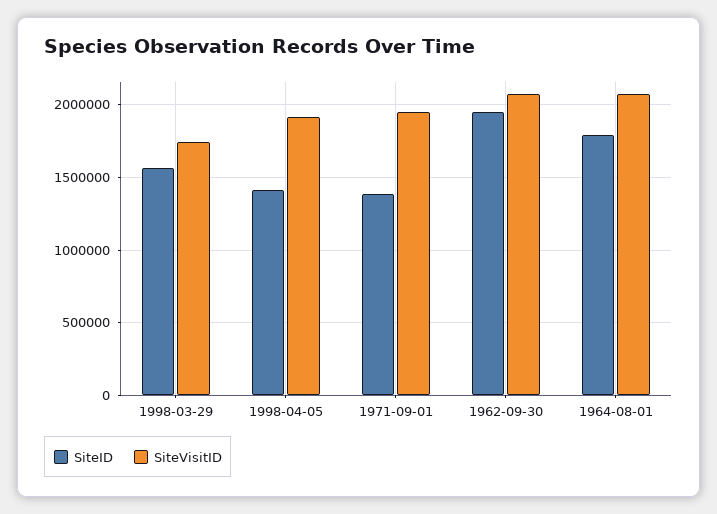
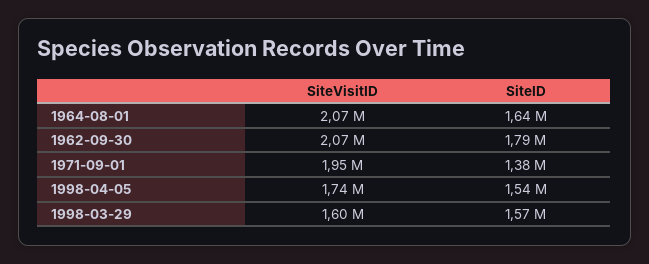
  {
    "SiteID": {
      "1998-03-29": 1570000,
-     "1998-04-05": 1400000,
+     "1998-04-05": 1540000,
      "1971-09-01": 1380000,
-     "1962-09-30": 1950000,
+     "1962-09-30": 1790000,
-     "1964-08-01": 1800000
+     "1964-08-01": 1640000
    },
    "SiteVisitID": {
-     "1998-03-29": 1750000,
+     "1998-03-29": 1600000,
-     "1998-04-05": 1900000,
+     "1998-04-05": 1740000,
      "1971-09-01": 1950000,
      "1962-09-30": 2070000,
      "1964-08-01": 2070000
    }
  }

